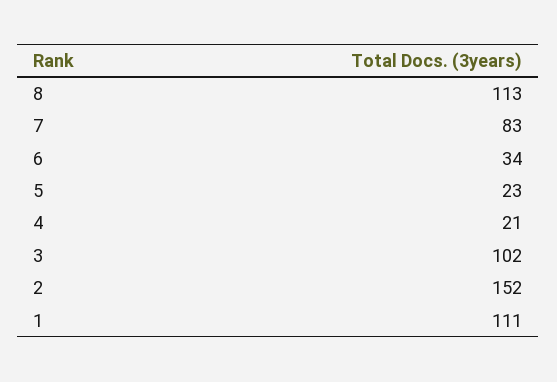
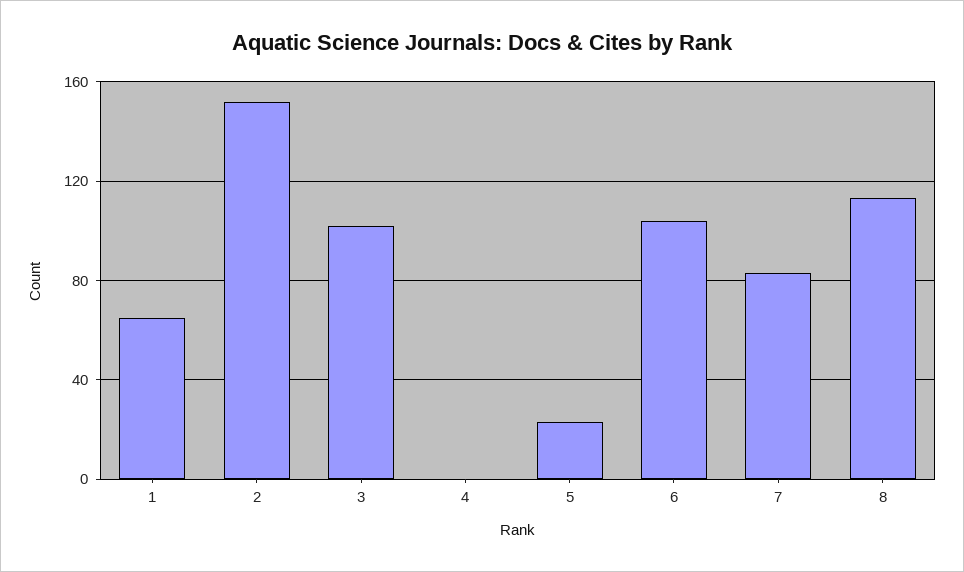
  {
    "8": 113,
    "7": 83,
-   "6": 34,
+   "6": 105,
    "5": 23,
-   "4": 21,
+   "4": 0,
    "3": 102,
    "2": 152,
-   "1": 111
+   "1": 65
  }

